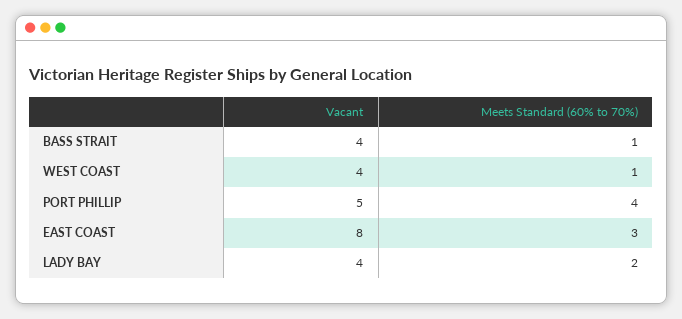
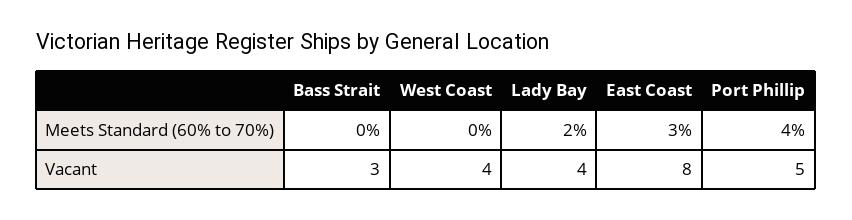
  {
    "Vacant": {
-     "BASS STRAIT": 4,
+     "BASS STRAIT": 3,
      "WEST COAST": 4,
      "PORT PHILLIP": 5,
      "EAST COAST": 8,
      "LADY BAY": 4
    },
    "Meets Standard (60% to 70%)": {
-     "BASS STRAIT": 1,
+     "BASS STRAIT": 0,
-     "WEST COAST": 1,
+     "WEST COAST": 0,
      "PORT PHILLIP": 4,
      "EAST COAST": 3,
      "LADY BAY": 2
    }
  }

